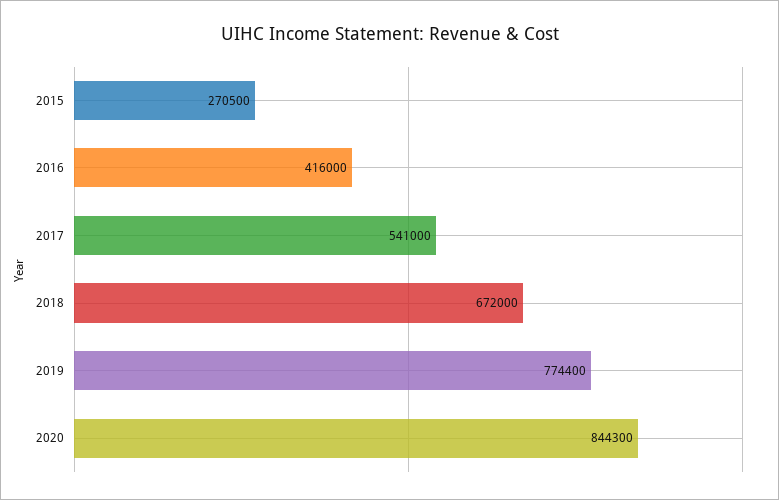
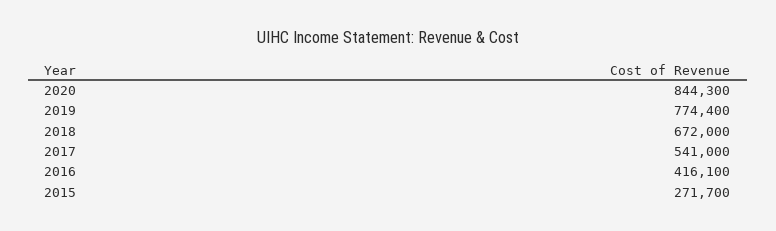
  {
-   "2015": 270500,
+   "2015": 271700,
-   "2016": 416000,
+   "2016": 416100,
    "2017": 541000,
    "2018": 672000,
    "2019": 774400,
    "2020": 844300
  }

